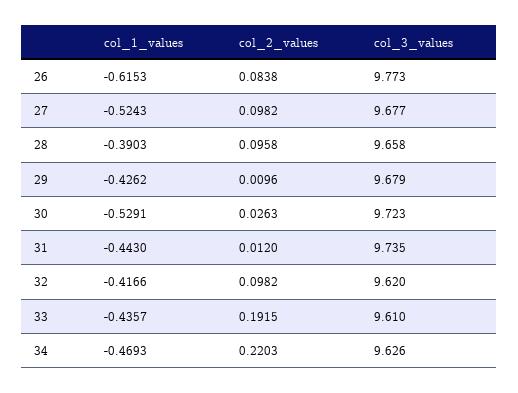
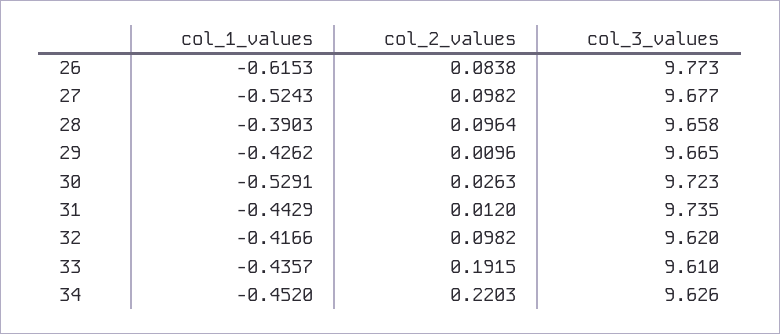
  {
    "col_1_values": {
      "26": -0.6153,
      "27": -0.5243,
      "28": -0.3903,
      "29": -0.4262,
      "30": -0.5291,
-     "31": -0.443,
+     "31": -0.4429,
      "32": -0.4166,
      "33": -0.4357,
-     "34": -0.4693
+     "34": -0.452
    },
    "col_2_values": {
      "26": 0.0838,
      "27": 0.0982,
-     "28": 0.0958,
+     "28": 0.0964,
      "29": 0.0096,
      "30": 0.0263,
      "31": 0.012,
      "32": 0.0982,
      "33": 0.1915,
      "34": 0.2203
    },
    "col_3_values": {
      "26": 9.773,
      "27": 9.677,
      "28": 9.658,
-     "29": 9.679,
+     "29": 9.665,
      "30": 9.723,
      "31": 9.735,
      "32": 9.62,
      "33": 9.61,
      "34": 9.626
    }
  }

